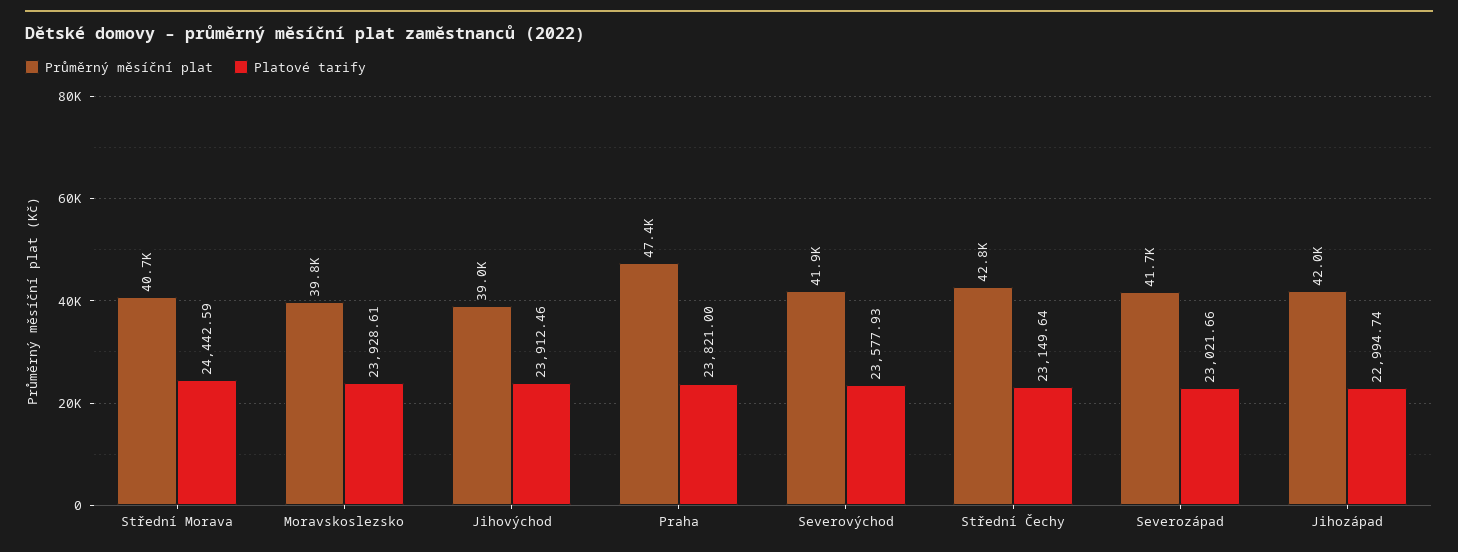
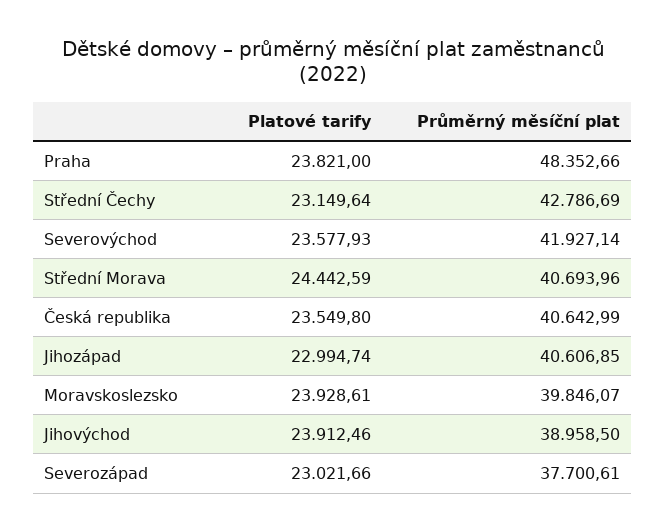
  {
    "Průměrný měsíční plat": {
      "Střední Morava": 40693.96,
      "Moravskoslezsko": 39846.07,
      "Jihovýchod": 38958.5,
-     "Praha": 47400,
+     "Praha": 48352.66,
      "Severovýchod": 41927.14,
      "Střední Čechy": 42786.69,
-     "Severozápad": 41700,
+     "Severozápad": 37700.61,
-     "Jihozápad": 42000
+     "Jihozápad": 40606.85,
+     "Česká republika": 40642.99
    },
    "Platové tarify": {
      "Střední Morava": 24442.59,
      "Moravskoslezsko": 23928.61,
      "Jihovýchod": 23912.46,
      "Praha": 23821,
      "Severovýchod": 23577.93,
      "Střední Čechy": 23149.64,
      "Severozápad": 23021.66,
-     "Jihozápad": 22994.74
+     "Jihozápad": 22994.74,
+     "Česká republika": 23549.8
    }
  }

